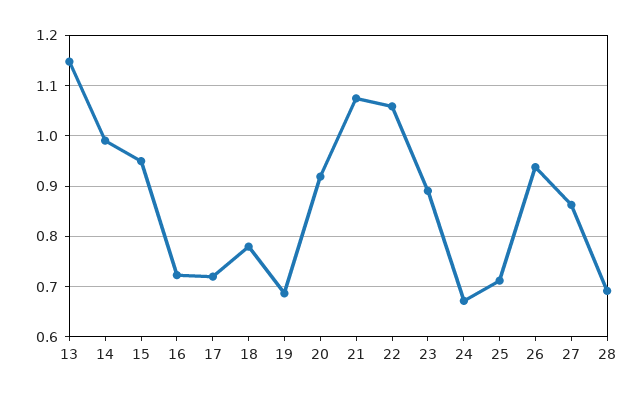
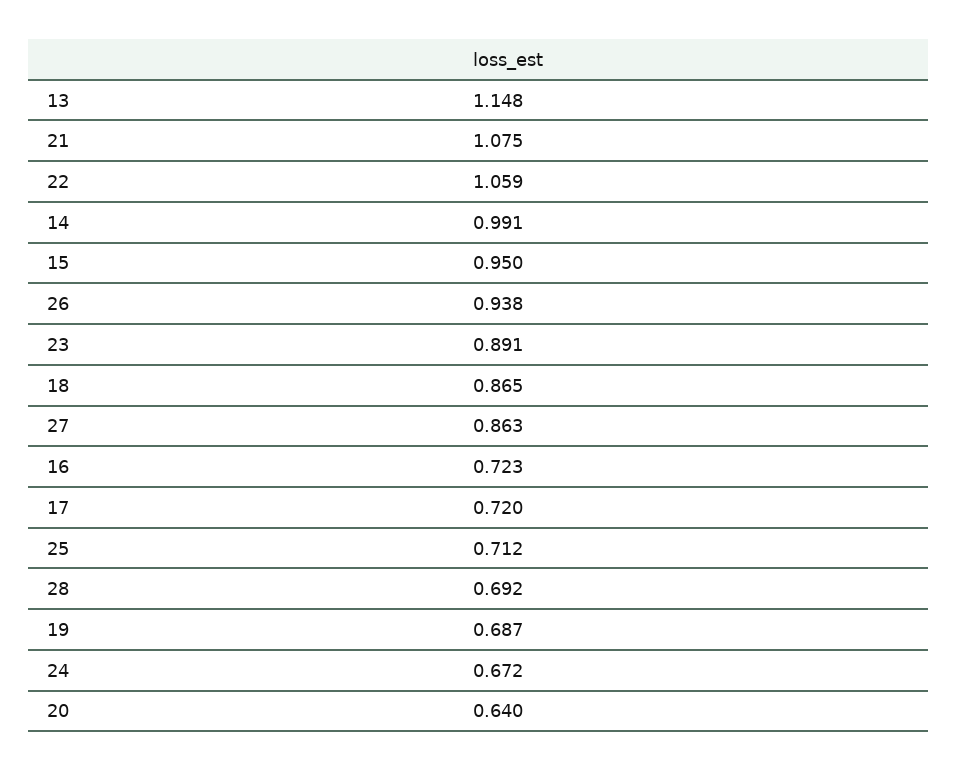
  {
    "13": 1.148,
    "14": 0.991,
    "15": 0.95,
    "16": 0.723,
    "17": 0.72,
-   "18": 0.78,
+   "18": 0.865,
    "19": 0.687,
-   "20": 0.92,
+   "20": 0.64,
    "21": 1.075,
    "22": 1.059,
    "23": 0.891,
    "24": 0.672,
    "25": 0.712,
    "26": 0.938,
    "27": 0.863,
    "28": 0.692
  }

